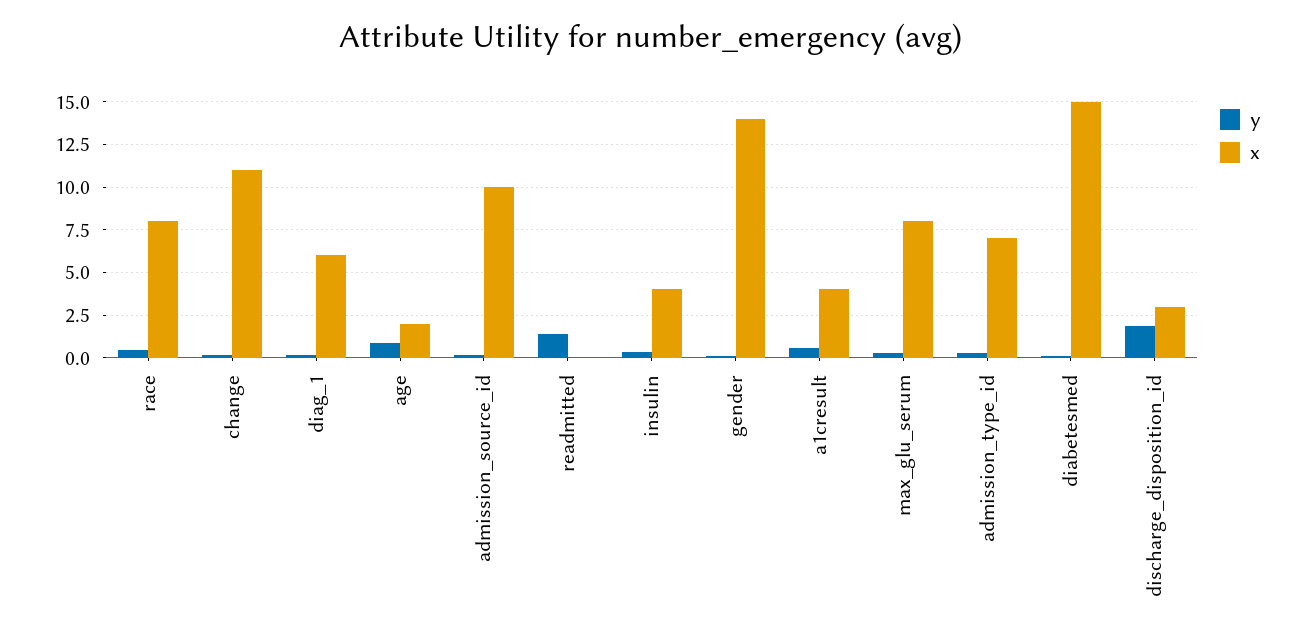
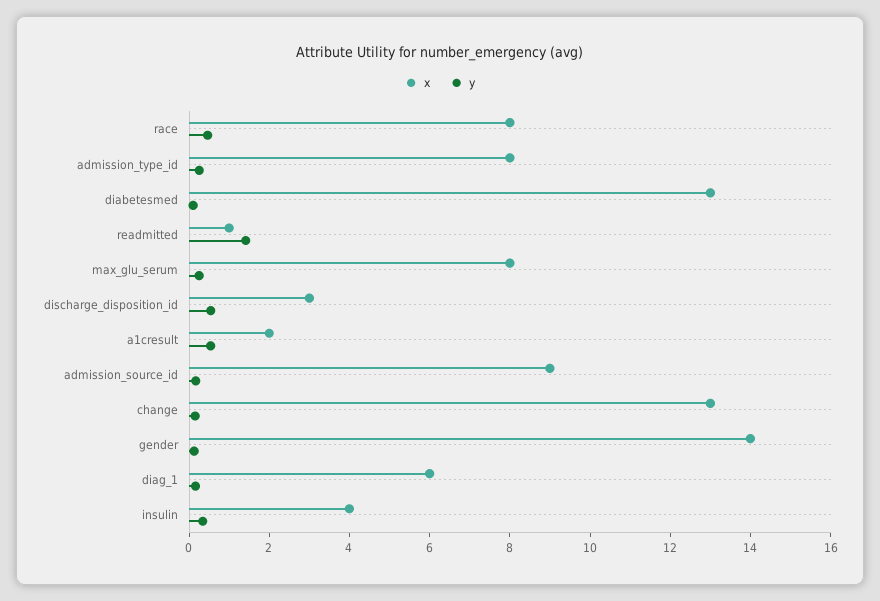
  {
    "y": {
      "race": 0.5,
      "change": 0,
      "diag_1": 0,
-     "age": 1,
      "admission_source_id": 0,
      "readmitted": 1.5,
      "insulin": 0.5,
      "gender": 0,
      "a1cresult": 0.5,
      "max_glu_serum": 0.5,
      "admission_type_id": 0.5,
      "diabetesmed": 0,
-     "discharge_disposition_id": 2
+     "discharge_disposition_id": 0.5
    },
    "x": {
      "race": 8,
-     "change": 11,
+     "change": 13,
      "diag_1": 6,
-     "age": 2,
-     "admission_source_id": 10,
+     "admission_source_id": 9,
-     "readmitted": 0,
+     "readmitted": 1,
      "insulin": 4,
      "gender": 14,
-     "a1cresult": 4,
+     "a1cresult": 2,
      "max_glu_serum": 8,
-     "admission_type_id": 7,
+     "admission_type_id": 8,
-     "diabetesmed": 15,
+     "diabetesmed": 13,
      "discharge_disposition_id": 3
    }
  }

